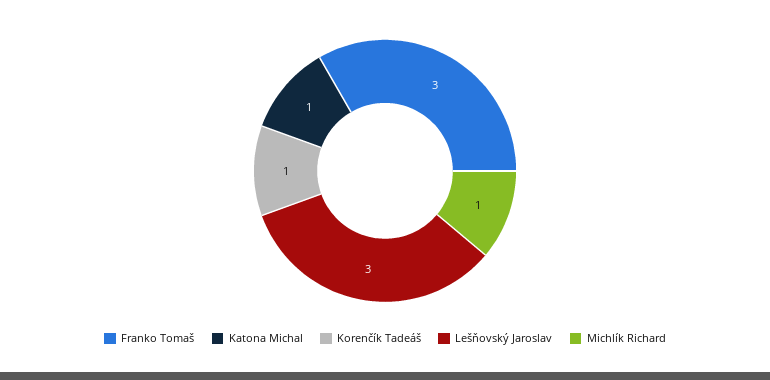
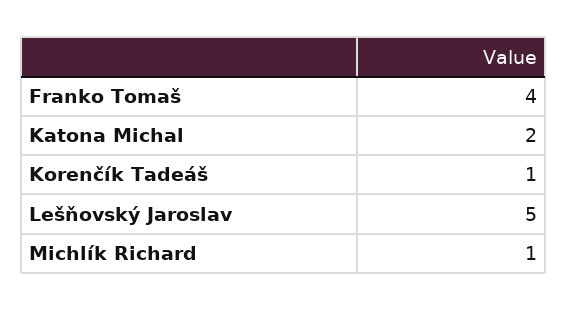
  {
-   "Franko Tomaš": 3,
+   "Franko Tomaš": 4,
-   "Katona Michal": 1,
+   "Katona Michal": 2,
    "Korenčík Tadeáš": 1,
-   "Lešňovský Jaroslav": 3,
+   "Lešňovský Jaroslav": 5,
    "Michlík Richard": 1
  }

